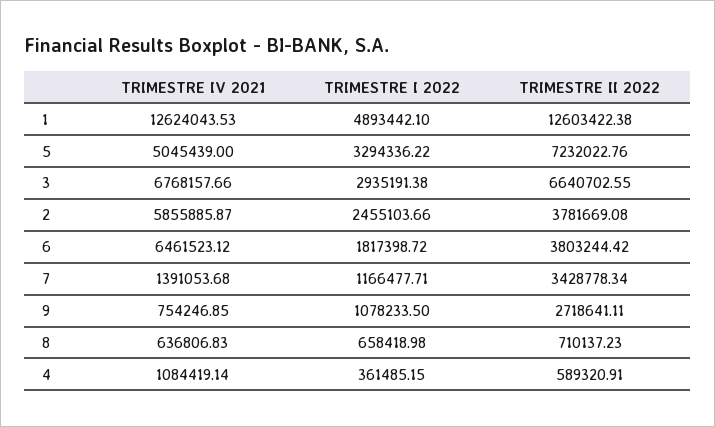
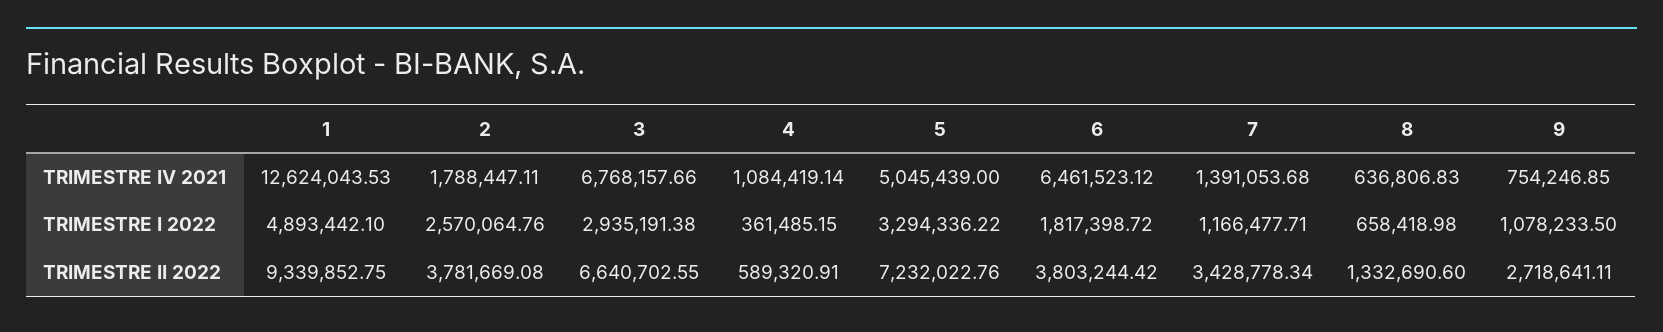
  {
    "TRIMESTRE IV 2021": {
      "1": 12624043.53,
      "5": 5045439,
      "3": 6768157.66,
-     "2": 5855885.87,
+     "2": 1788447.11,
      "6": 6461523.12,
      "7": 1391053.68,
      "9": 754246.85,
      "8": 636806.83,
      "4": 1084419.14
    },
    "TRIMESTRE I 2022": {
      "1": 4893442.1,
      "5": 3294336.22,
      "3": 2935191.38,
-     "2": 2455103.66,
+     "2": 2570064.76,
      "6": 1817398.72,
      "7": 1166477.71,
      "9": 1078233.5,
      "8": 658418.98,
      "4": 361485.15
    },
    "TRIMESTRE II 2022": {
-     "1": 12603422.38,
+     "1": 9339852.75,
      "5": 7232022.76,
      "3": 6640702.55,
      "2": 3781669.08,
      "6": 3803244.42,
      "7": 3428778.34,
      "9": 2718641.11,
-     "8": 710137.23,
+     "8": 1332690.6,
      "4": 589320.91
    }
  }

